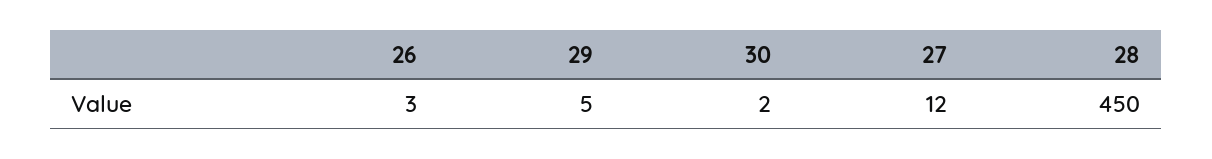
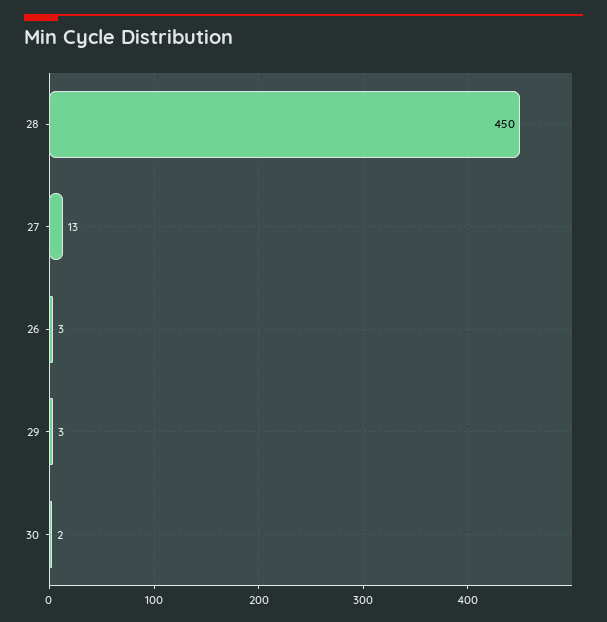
  {
    "26": 3,
-   "29": 5,
+   "29": 3,
    "30": 2,
-   "27": 12,
+   "27": 13,
    "28": 450
  }

